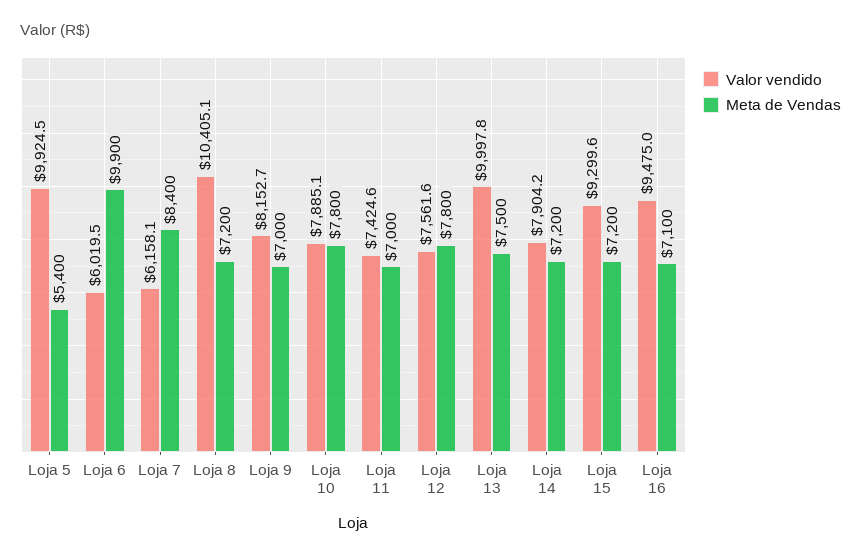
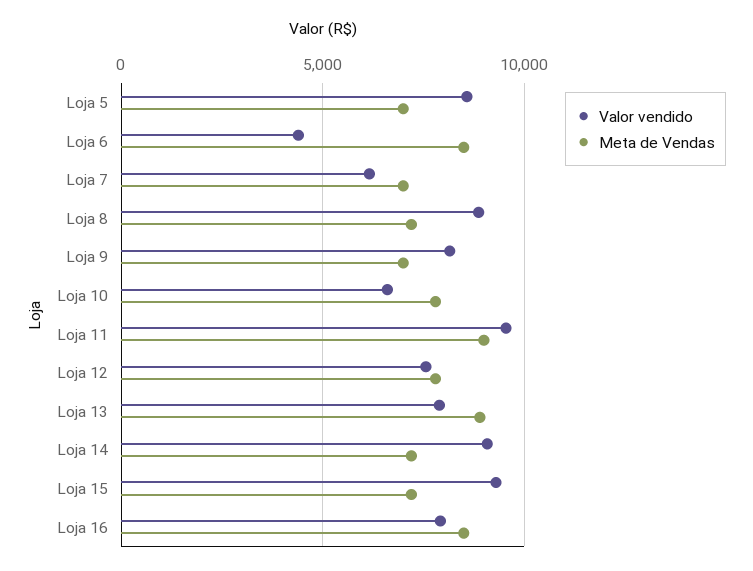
  {
    "Valor vendido": {
-     "Loja 5": 9924.5,
+     "Loja 5": 8500,
-     "Loja 6": 6019.5,
+     "Loja 6": 4500,
      "Loja 7": 6158.1,
-     "Loja 8": 10405.1,
+     "Loja 8": 9000,
      "Loja 9": 8152.7,
-     "Loja 10": 7885.1,
+     "Loja 10": 6500,
-     "Loja 11": 7424.6,
+     "Loja 11": 9500,
      "Loja 12": 7561.6,
-     "Loja 13": 9997.8,
+     "Loja 13": 8000,
-     "Loja 14": 7904.2,
+     "Loja 14": 9000,
      "Loja 15": 9299.6,
-     "Loja 16": 9475
+     "Loja 16": 8000
    },
    "Meta de Vendas": {
-     "Loja 5": 5400,
+     "Loja 5": 7000,
-     "Loja 6": 9900,
+     "Loja 6": 8500,
-     "Loja 7": 8400,
+     "Loja 7": 7000,
      "Loja 8": 7200,
      "Loja 9": 7000,
      "Loja 10": 7800,
-     "Loja 11": 7000,
+     "Loja 11": 9000,
      "Loja 12": 7800,
-     "Loja 13": 7500,
+     "Loja 13": 9000,
      "Loja 14": 7200,
      "Loja 15": 7200,
-     "Loja 16": 7100
+     "Loja 16": 8500
    }
  }

